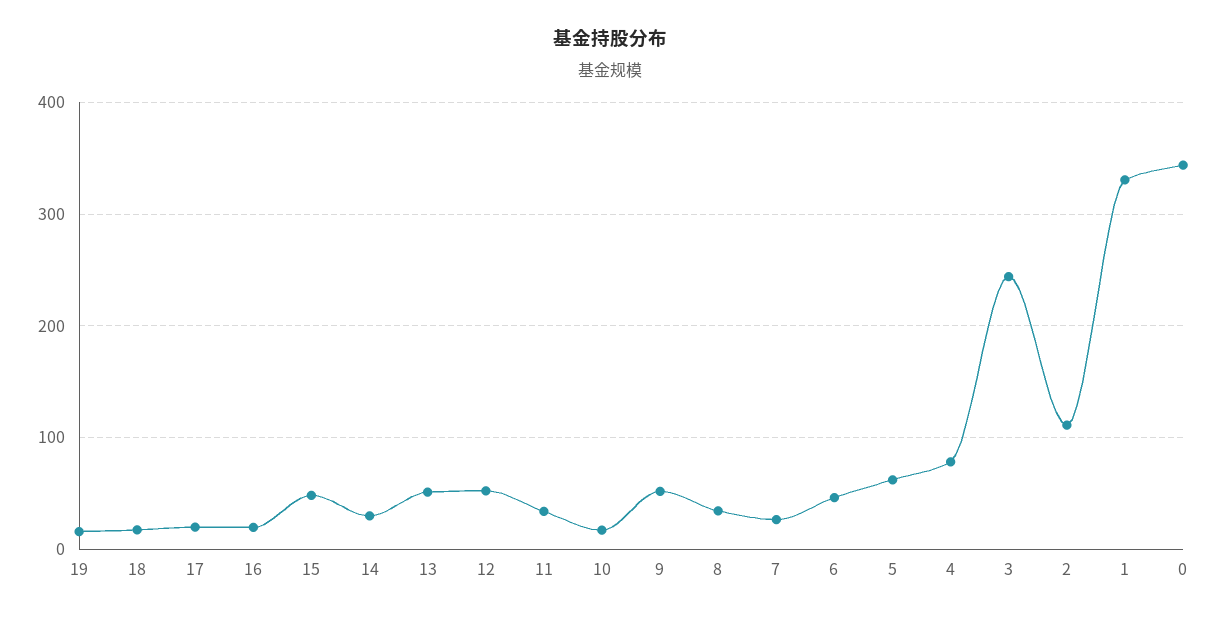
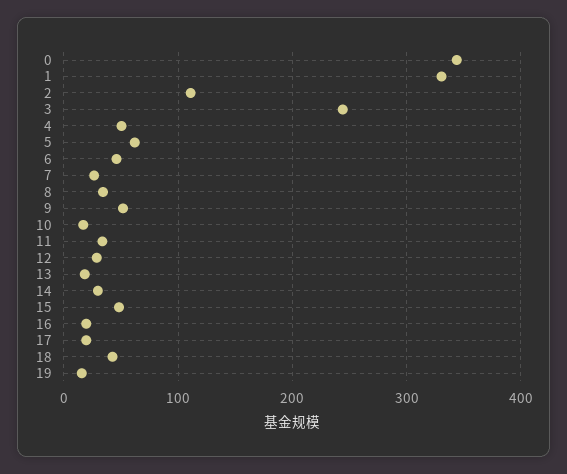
  {
    "19": 20,
-   "18": 20,
+   "18": 40,
    "17": 20,
    "16": 20,
    "15": 50,
    "14": 30,
-   "13": 50,
+   "13": 20,
-   "12": 50,
+   "12": 30,
    "11": 30,
    "10": 20,
    "9": 50,
    "8": 30,
    "7": 30,
    "6": 50,
    "5": 60,
-   "4": 80,
+   "4": 50,
    "3": 240,
    "2": 110,
    "1": 330,
    "0": 340
  }

